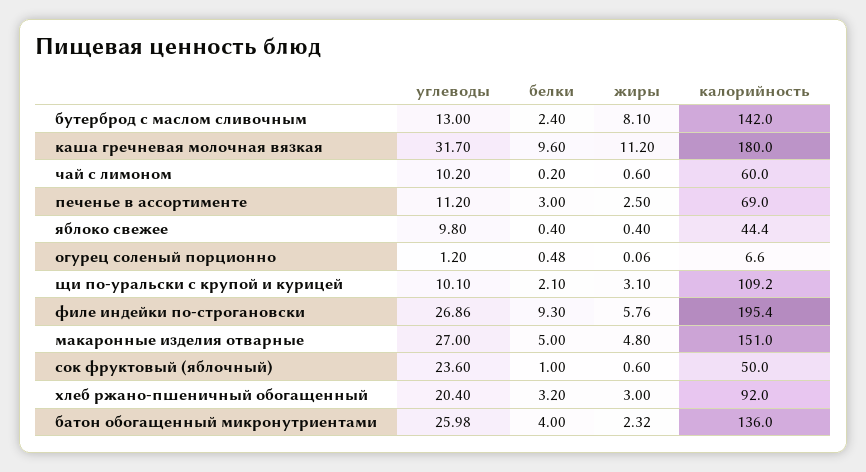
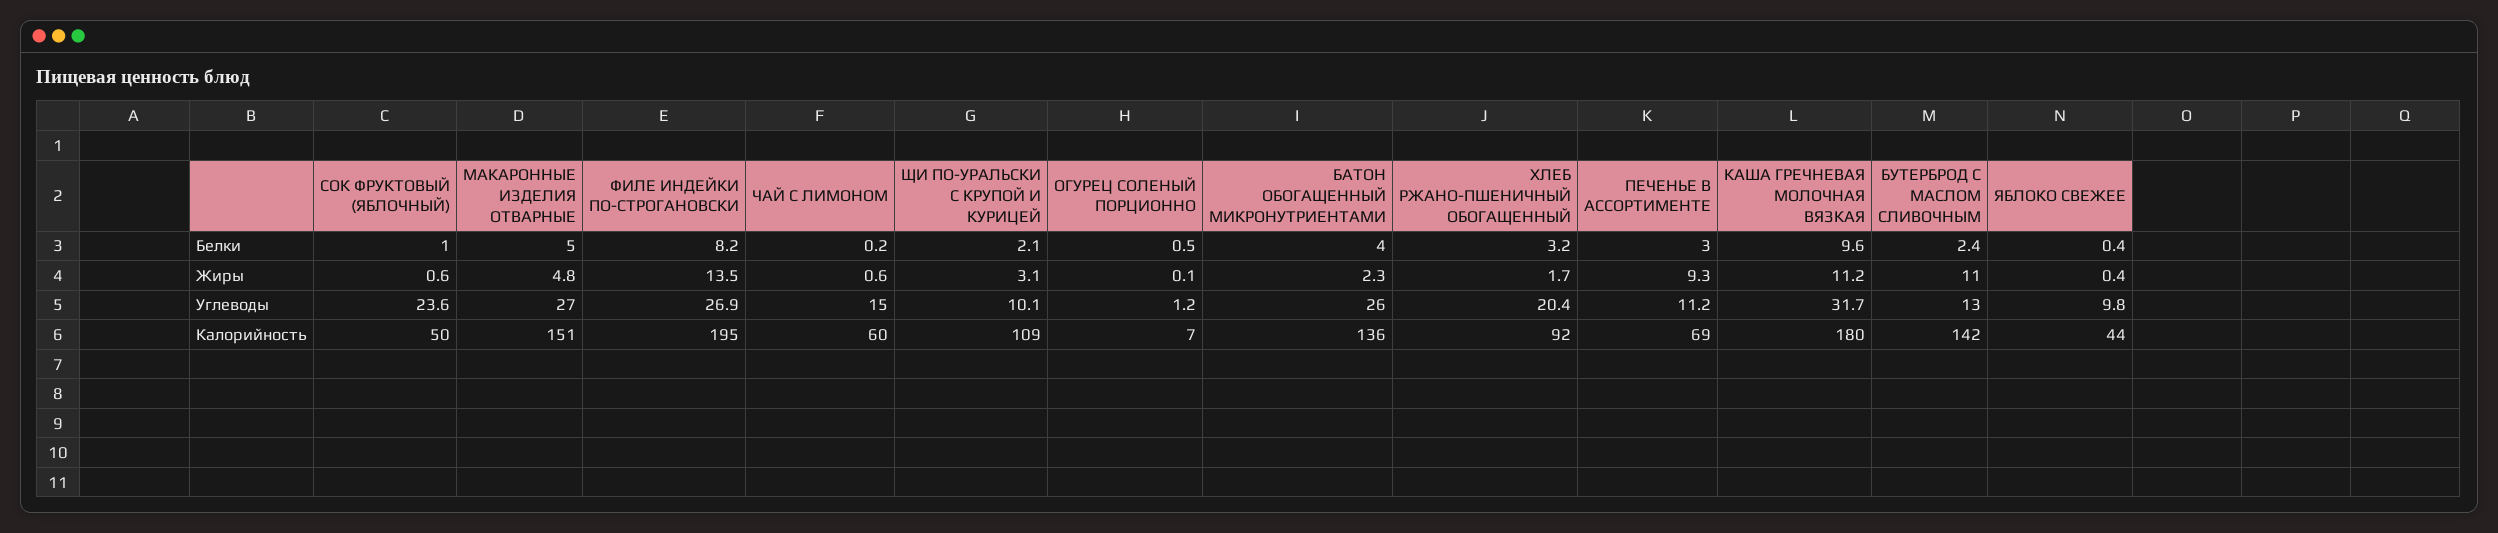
  {
    "углеводы": {
      "бутерброд с маслом сливочным": 13,
      "каша гречневая молочная вязкая": 31.7,
-     "чай с лимоном": 10.2,
+     "чай с лимоном": 15,
      "печенье в ассортименте": 11.2,
      "яблоко свежее": 9.8,
      "огурец соленый порционно": 1.2,
      "щи по-уральски с крупой и курицей": 10.1,
      "филе индейки по-строгановски": 26.86,
      "макаронные изделия отварные": 27,
      "сок фруктовый (яблочный)": 23.6,
      "хлеб ржано-пшеничный обогащенный": 20.4,
      "батон обогащенный микронутриентами": 25.98
    },
    "белки": {
      "бутерброд с маслом сливочным": 2.4,
      "каша гречневая молочная вязкая": 9.6,
      "чай с лимоном": 0.2,
      "печенье в ассортименте": 3,
      "яблоко свежее": 0.4,
      "огурец соленый порционно": 0.48,
      "щи по-уральски с крупой и курицей": 2.1,
-     "филе индейки по-строгановски": 9.3,
+     "филе индейки по-строгановски": 8.2,
      "макаронные изделия отварные": 5,
      "сок фруктовый (яблочный)": 1,
      "хлеб ржано-пшеничный обогащенный": 3.2,
      "батон обогащенный микронутриентами": 4
    },
    "жиры": {
-     "бутерброд с маслом сливочным": 8.1,
+     "бутерброд с маслом сливочным": 11,
      "каша гречневая молочная вязкая": 11.2,
      "чай с лимоном": 0.6,
-     "печенье в ассортименте": 2.5,
+     "печенье в ассортименте": 9.3,
      "яблоко свежее": 0.4,
      "огурец соленый порционно": 0.06,
      "щи по-уральски с крупой и курицей": 3.1,
-     "филе индейки по-строгановски": 5.76,
+     "филе индейки по-строгановски": 13.5,
      "макаронные изделия отварные": 4.8,
      "сок фруктовый (яблочный)": 0.6,
-     "хлеб ржано-пшеничный обогащенный": 3,
+     "хлеб ржано-пшеничный обогащенный": 1.7,
      "батон обогащенный микронутриентами": 2.32
    },
    "калорийность": {
      "бутерброд с маслом сливочным": 142,
      "каша гречневая молочная вязкая": 180,
      "чай с лимоном": 60,
      "печенье в ассортименте": 69,
      "яблоко свежее": 44.4,
      "огурец соленый порционно": 6.6,
      "щи по-уральски с крупой и курицей": 109.2,
      "филе индейки по-строгановски": 195.4,
      "макаронные изделия отварные": 151,
      "сок фруктовый (яблочный)": 50,
      "хлеб ржано-пшеничный обогащенный": 92,
      "батон обогащенный микронутриентами": 136
    }
  }

